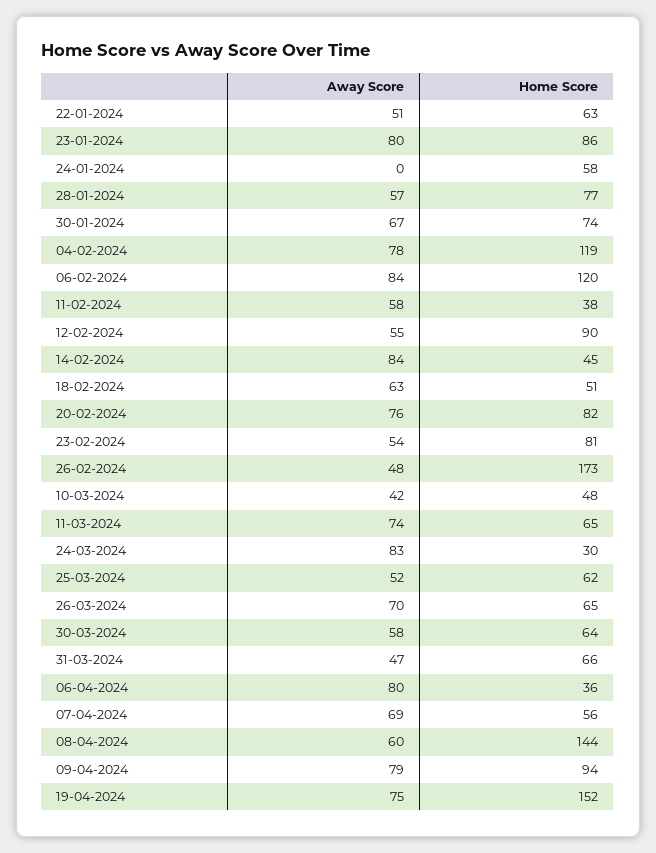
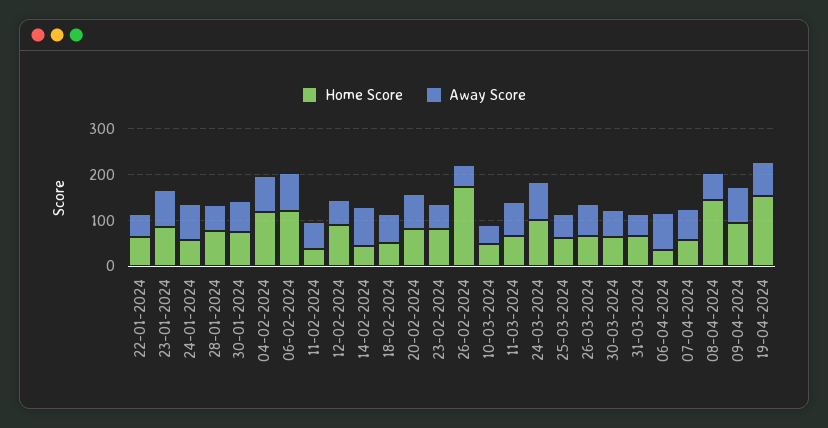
  {
    "Away Score": {
      "22-01-2024": 51,
      "23-01-2024": 80,
-     "24-01-2024": 0,
+     "24-01-2024": 80,
      "28-01-2024": 57,
      "30-01-2024": 67,
      "04-02-2024": 78,
      "06-02-2024": 84,
      "11-02-2024": 58,
      "12-02-2024": 55,
      "14-02-2024": 84,
      "18-02-2024": 63,
      "20-02-2024": 76,
      "23-02-2024": 54,
      "26-02-2024": 48,
      "10-03-2024": 42,
      "11-03-2024": 74,
      "24-03-2024": 83,
      "25-03-2024": 52,
      "26-03-2024": 70,
      "30-03-2024": 58,
      "31-03-2024": 47,
      "06-04-2024": 80,
      "07-04-2024": 69,
      "08-04-2024": 60,
      "09-04-2024": 79,
      "19-04-2024": 75
    },
    "Home Score": {
      "22-01-2024": 63,
      "23-01-2024": 86,
      "24-01-2024": 58,
      "28-01-2024": 77,
      "30-01-2024": 74,
      "04-02-2024": 119,
      "06-02-2024": 120,
      "11-02-2024": 38,
      "12-02-2024": 90,
      "14-02-2024": 45,
      "18-02-2024": 51,
      "20-02-2024": 82,
      "23-02-2024": 81,
      "26-02-2024": 173,
      "10-03-2024": 48,
      "11-03-2024": 65,
-     "24-03-2024": 30,
+     "24-03-2024": 100,
      "25-03-2024": 62,
      "26-03-2024": 65,
      "30-03-2024": 64,
      "31-03-2024": 66,
      "06-04-2024": 36,
      "07-04-2024": 56,
      "08-04-2024": 144,
      "09-04-2024": 94,
      "19-04-2024": 152
    }
  }

